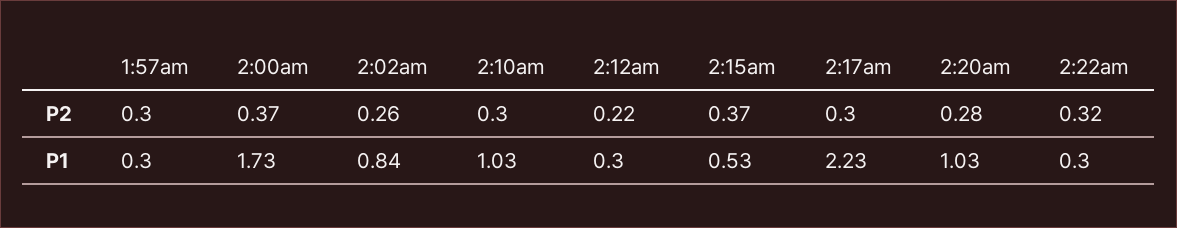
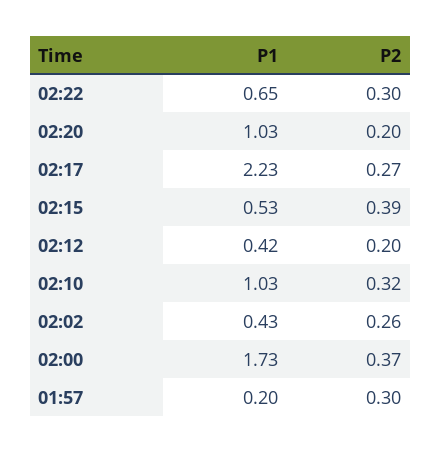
  {
    "1:57am": {
      "P2": 0.3,
-     "P1": 0.3
+     "P1": 0.2
    },
    "2:00am": {
      "P2": 0.37,
      "P1": 1.73
    },
    "2:02am": {
      "P2": 0.26,
-     "P1": 0.84
+     "P1": 0.43
    },
    "2:10am": {
-     "P2": 0.3,
+     "P2": 0.32,
      "P1": 1.03
    },
    "2:12am": {
-     "P2": 0.22,
+     "P2": 0.2,
-     "P1": 0.3
+     "P1": 0.42
    },
    "2:15am": {
-     "P2": 0.37,
+     "P2": 0.39,
      "P1": 0.53
    },
    "2:17am": {
-     "P2": 0.3,
+     "P2": 0.27,
      "P1": 2.23
    },
    "2:20am": {
-     "P2": 0.28,
+     "P2": 0.2,
      "P1": 1.03
    },
    "2:22am": {
-     "P2": 0.32,
+     "P2": 0.3,
-     "P1": 0.3
+     "P1": 0.65
    }
  }

